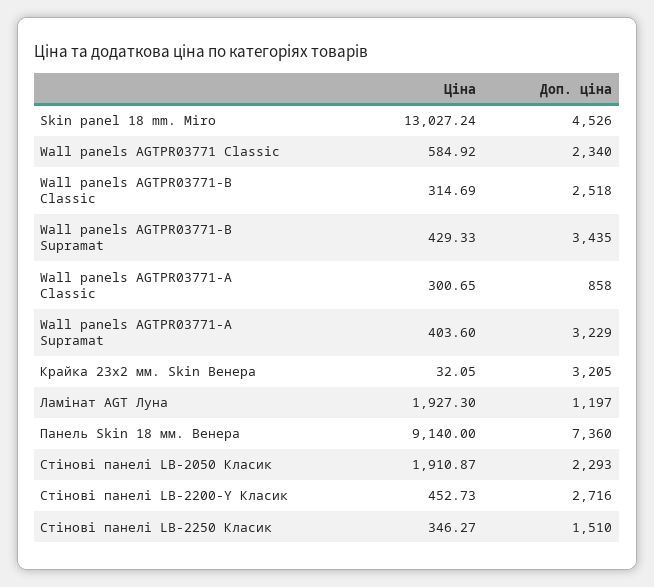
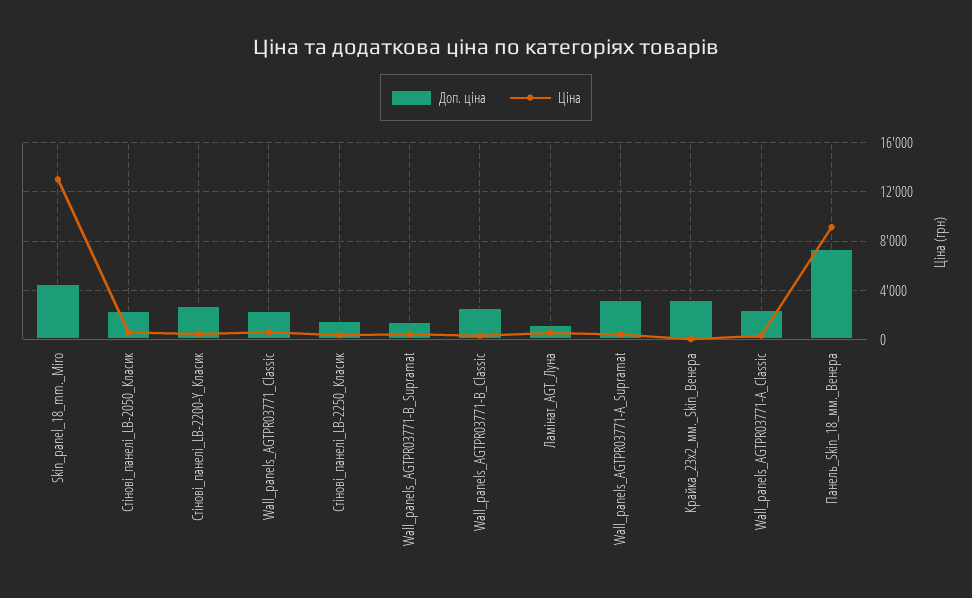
  {
    "Ціна": {
      "Skin panel 18 mm. Miro": 13027.24,
      "Wall panels AGTPR03771 Classic": 584.92,
      "Wall panels AGTPR03771-B Classic": 314.69,
      "Wall panels AGTPR03771-B Supramat": 429.33,
      "Wall panels AGTPR03771-А Classic": 300.65,
      "Wall panels AGTPR03771-А Supramat": 403.6,
      "Крайка 23x2 мм. Skin Венера": 32.05,
-     "Ламінат AGT Луна": 1927.3,
+     "Ламінат AGT Луна": 500,
      "Панель Skin 18 мм. Венера": 9140,
-     "Стінові панелі LB-2050 Класик": 1910.87,
+     "Стінові панелі LB-2050 Класик": 500,
      "Стінові панелі LB-2200-Y Класик": 452.73,
      "Стінові панелі LB-2250 Класик": 346.27
    },
    "Доп. ціна": {
      "Skin panel 18 mm. Miro": 4526,
      "Wall panels AGTPR03771 Classic": 2340,
      "Wall panels AGTPR03771-B Classic": 2518,
-     "Wall panels AGTPR03771-B Supramat": 3435,
+     "Wall panels AGTPR03771-B Supramat": 1500,
-     "Wall panels AGTPR03771-А Classic": 858,
+     "Wall panels AGTPR03771-А Classic": 2500,
      "Wall panels AGTPR03771-А Supramat": 3229,
      "Крайка 23x2 мм. Skin Венера": 3205,
      "Ламінат AGT Луна": 1197,
      "Панель Skin 18 мм. Венера": 7360,
      "Стінові панелі LB-2050 Класик": 2293,
      "Стінові панелі LB-2200-Y Класик": 2716,
      "Стінові панелі LB-2250 Класик": 1510
    }
  }

